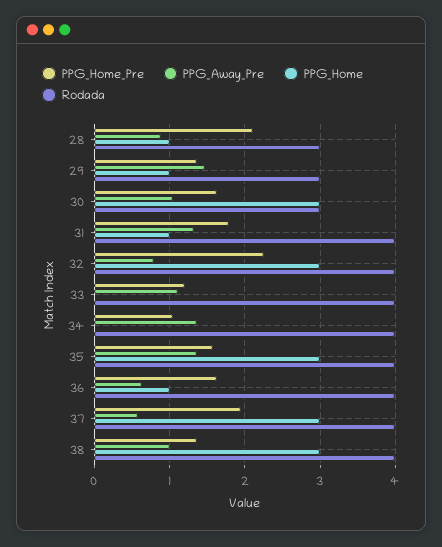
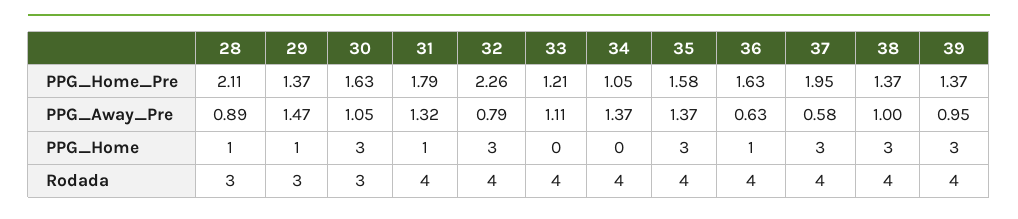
  {
    "PPG_Home_Pre": {
      "28": 2.11,
      "29": 1.37,
      "30": 1.63,
      "31": 1.79,
      "32": 2.26,
      "33": 1.21,
      "34": 1.05,
      "35": 1.58,
      "36": 1.63,
      "37": 1.95,
-     "38": 1.37
+     "38": 1.37,
+     "39": 1.37
    },
    "PPG_Away_Pre": {
      "28": 0.89,
      "29": 1.47,
      "30": 1.05,
      "31": 1.32,
      "32": 0.79,
      "33": 1.11,
      "34": 1.37,
      "35": 1.37,
      "36": 0.63,
      "37": 0.58,
-     "38": 1
+     "38": 1,
+     "39": 0.95
    },
    "PPG_Home": {
      "28": 1,
      "29": 1,
      "30": 3,
      "31": 1,
      "32": 3,
      "33": 0,
      "34": 0,
      "35": 3,
      "36": 1,
      "37": 3,
-     "38": 3
+     "38": 3,
+     "39": 3
    },
    "Rodada": {
      "28": 3,
      "29": 3,
      "30": 3,
      "31": 4,
      "32": 4,
      "33": 4,
      "34": 4,
      "35": 4,
      "36": 4,
      "37": 4,
-     "38": 4
+     "38": 4,
+     "39": 4
    }
  }

